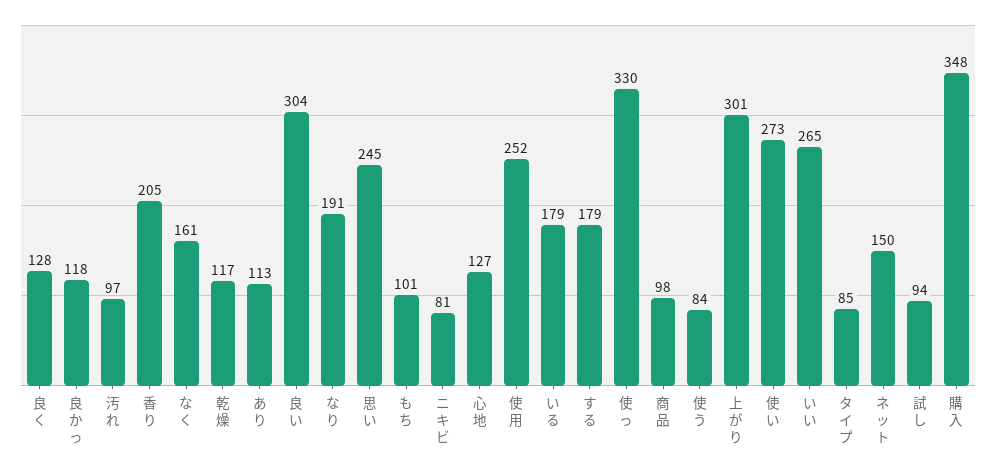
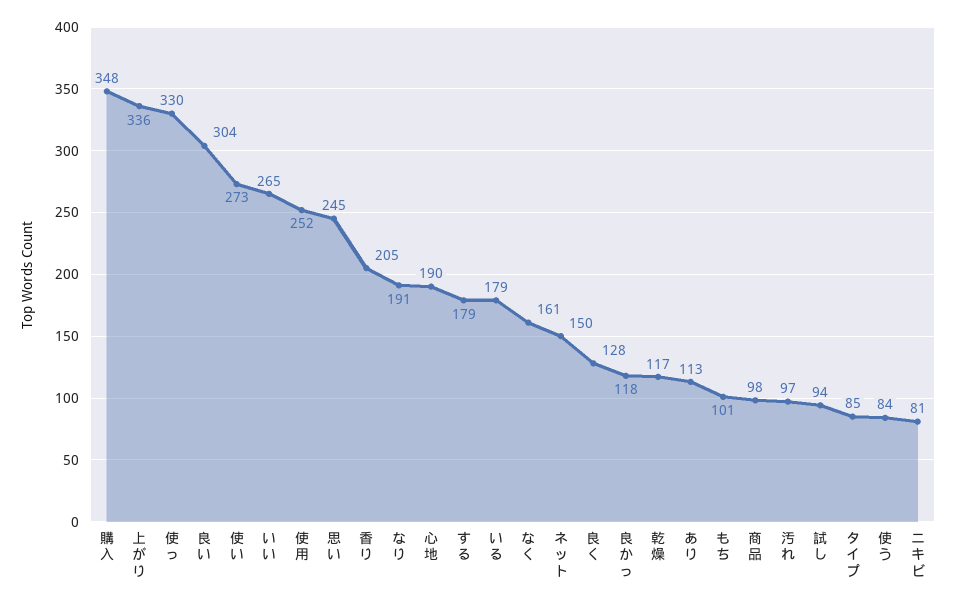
  {
    "良く": 128,
    "良かっ": 118,
    "汚れ": 97,
    "香り": 205,
    "なく": 161,
    "乾燥": 117,
    "あり": 113,
    "良い": 304,
    "なり": 191,
    "思い": 245,
    "もち": 101,
    "ニキビ": 81,
-   "心地": 127,
+   "心地": 190,
    "使用": 252,
    "いる": 179,
    "する": 179,
    "使っ": 330,
    "商品": 98,
    "使う": 84,
-   "上がり": 301,
+   "上がり": 336,
    "使い": 273,
    "いい": 265,
    "タイプ": 85,
    "ネット": 150,
    "試し": 94,
    "購入": 348
  }

